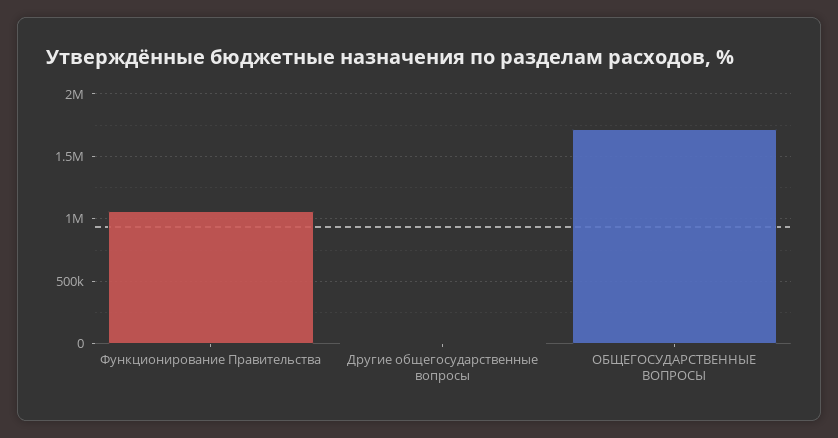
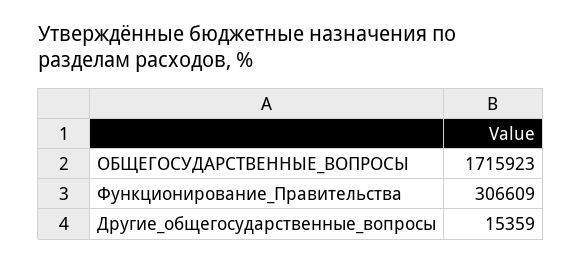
  {
-   "Функционирование Правительства": 1050000,
+   "Функционирование Правительства": 306609,
    "Другие общегосударственные вопросы": 15359,
    "ОБЩЕГОСУДАРСТВЕННЫЕ ВОПРОСЫ": 1715923
  }

